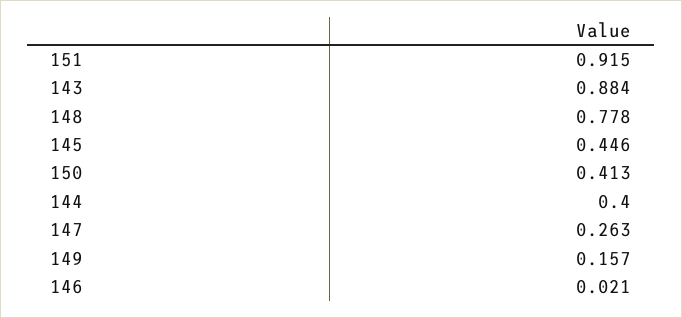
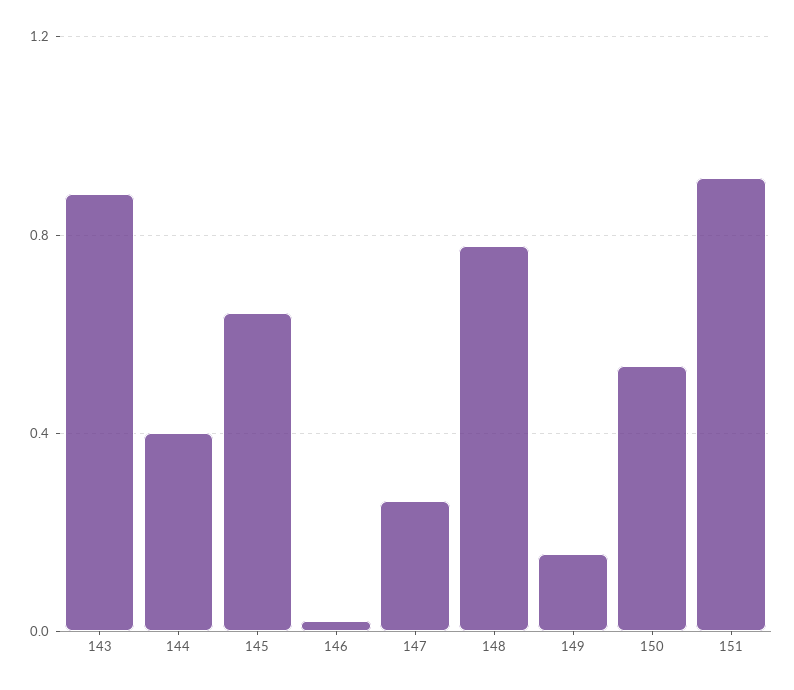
  {
    "151": 0.915,
    "143": 0.884,
    "148": 0.778,
-   "145": 0.446,
+   "145": 0.65,
-   "150": 0.413,
+   "150": 0.55,
    "144": 0.4,
    "147": 0.263,
    "149": 0.157,
    "146": 0.021
  }

